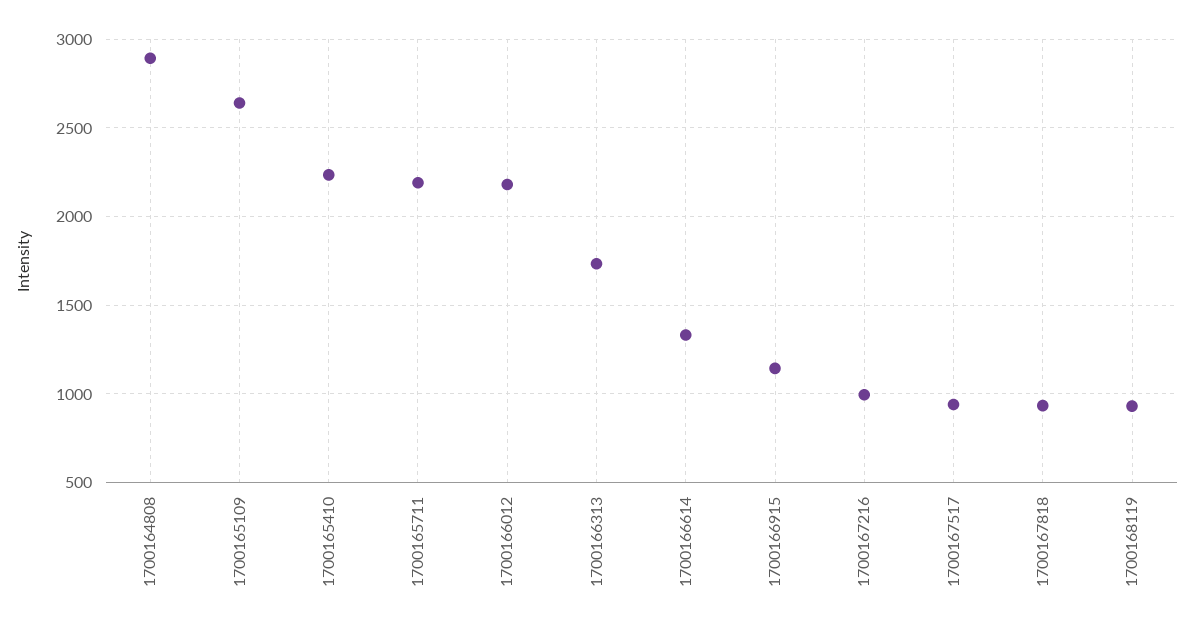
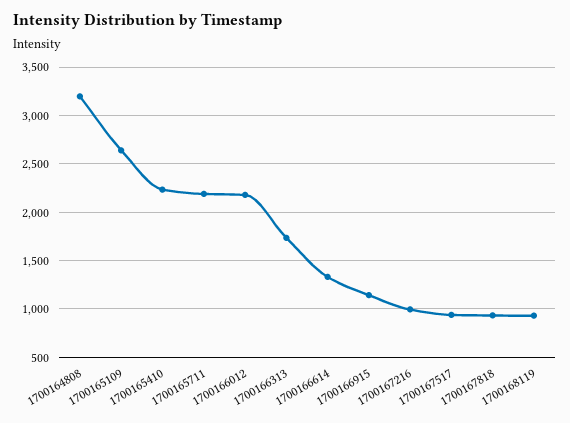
  {
-   "1700164808": 2900,
+   "1700164808": 3200,
    "1700165109": 2650,
    "1700165410": 2250,
    "1700165711": 2200,
    "1700166012": 2200,
    "1700166313": 1750,
    "1700166614": 1350,
    "1700166915": 1150,
    "1700167216": 1000,
    "1700167517": 950,
    "1700167818": 950,
    "1700168119": 950
  }

